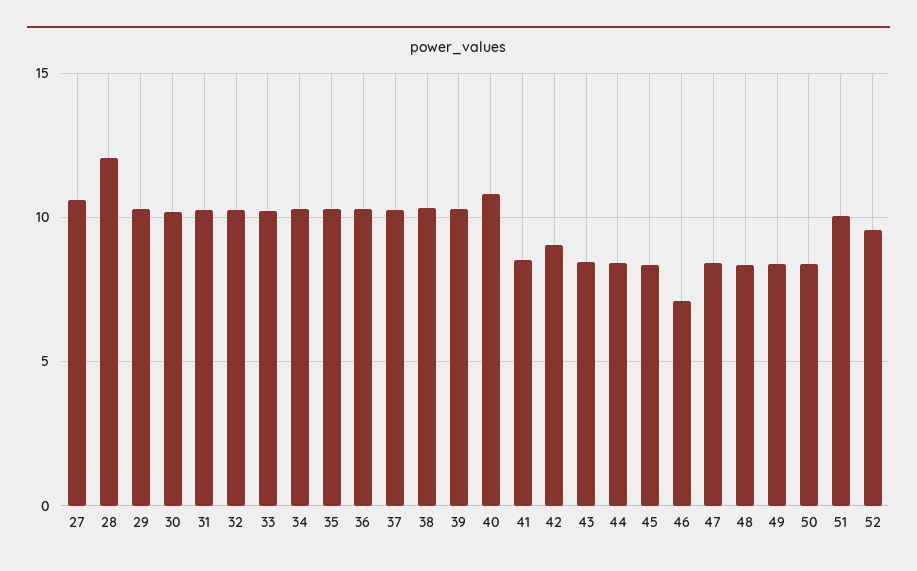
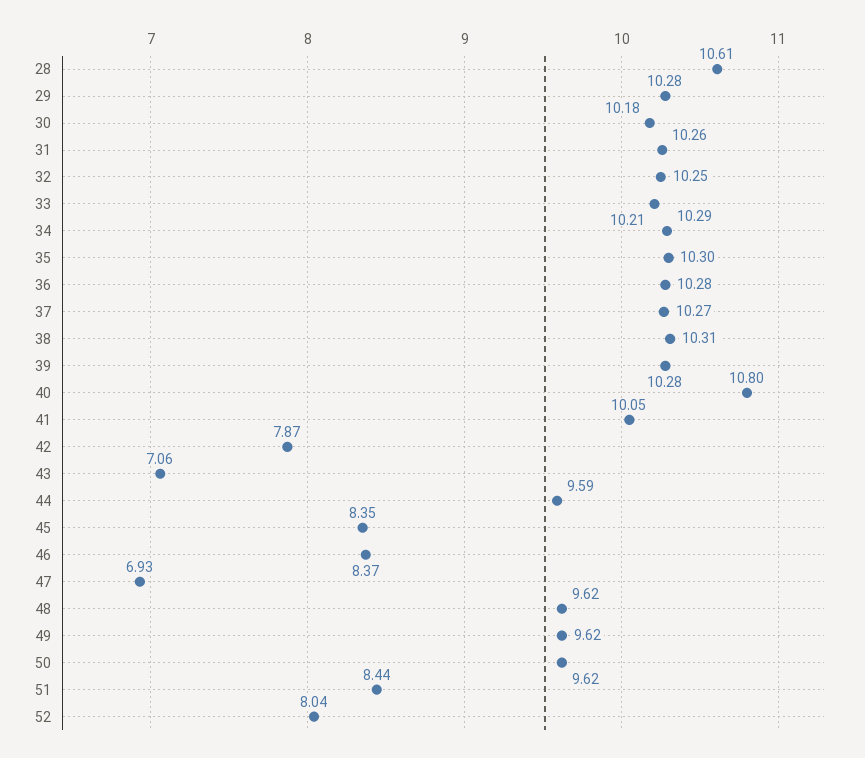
  {
-   "27": 10.5,
-   "28": 12,
+   "28": 10.61,
    "29": 10.28,
    "30": 10.18,
    "31": 10.26,
    "32": 10.25,
    "33": 10.21,
    "34": 10.29,
    "35": 10.3,
    "36": 10.28,
    "37": 10.27,
    "38": 10.31,
    "39": 10.28,
    "40": 10.8,
-   "41": 8.5,
+   "41": 10.05,
-   "42": 9,
+   "42": 7.87,
-   "43": 8.5,
+   "43": 7.06,
-   "44": 8.5,
+   "44": 9.59,
    "45": 8.35,
-   "46": 7,
+   "46": 8.37,
-   "47": 8.5,
+   "47": 6.93,
-   "48": 8.5,
+   "48": 9.62,
-   "49": 8.5,
+   "49": 9.62,
-   "50": 8.5,
+   "50": 9.62,
-   "51": 10,
+   "51": 8.44,
-   "52": 9.5
+   "52": 8.04
  }

